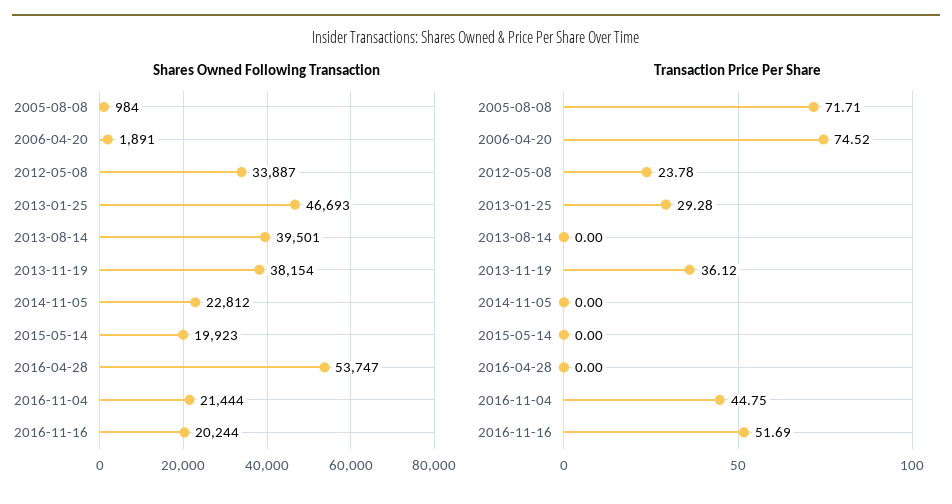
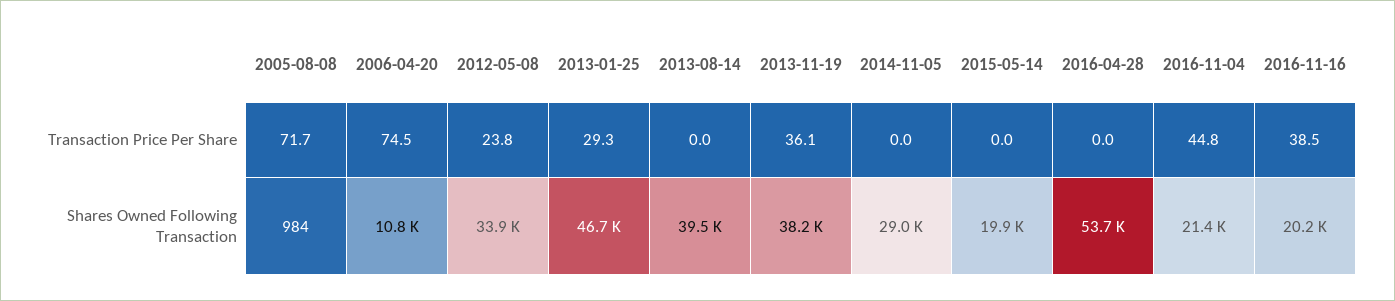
  {
    "Shares Owned Following Transaction": {
      "2005-08-08": 984,
-     "2006-04-20": 1891,
+     "2006-04-20": 10800,
      "2012-05-08": 33887,
      "2013-01-25": 46693,
      "2013-08-14": 39501,
      "2013-11-19": 38154,
-     "2014-11-05": 22812,
+     "2014-11-05": 29000,
      "2015-05-14": 19923,
      "2016-04-28": 53747,
      "2016-11-04": 21444,
      "2016-11-16": 20244
    },
    "Transaction Price Per Share": {
      "2005-08-08": 71.71,
      "2006-04-20": 74.52,
      "2012-05-08": 23.78,
      "2013-01-25": 29.28,
      "2013-08-14": 0,
      "2013-11-19": 36.12,
      "2014-11-05": 0,
      "2015-05-14": 0,
      "2016-04-28": 0,
      "2016-11-04": 44.75,
-     "2016-11-16": 51.69
+     "2016-11-16": 38.5
    }
  }

